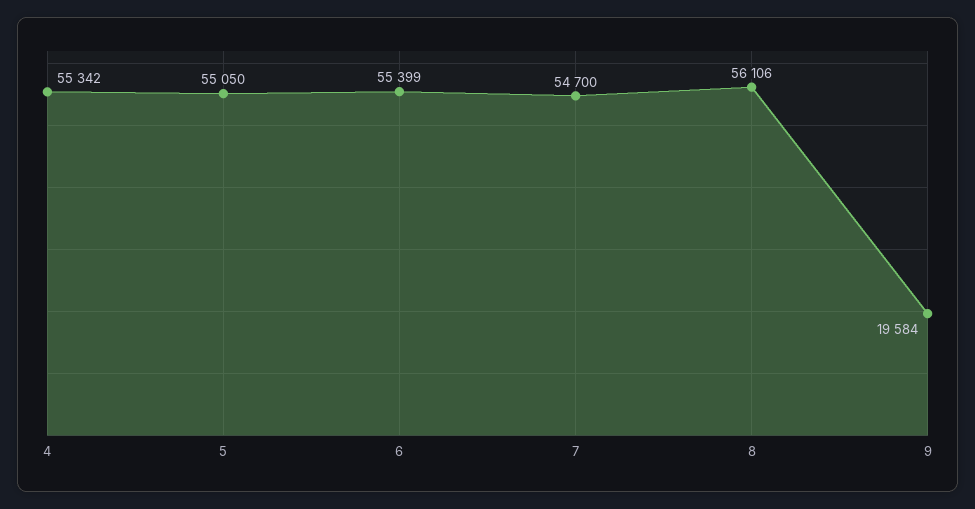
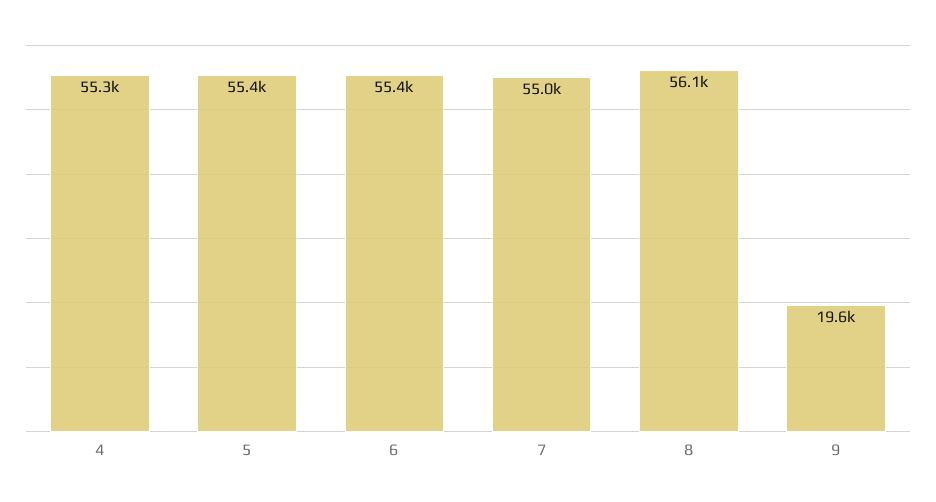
  {
    "4": 55342,
-   "5": 55050,
+   "5": 55400,
    "6": 55399,
-   "7": 54700,
+   "7": 55000,
    "8": 56106,
    "9": 19584
  }

